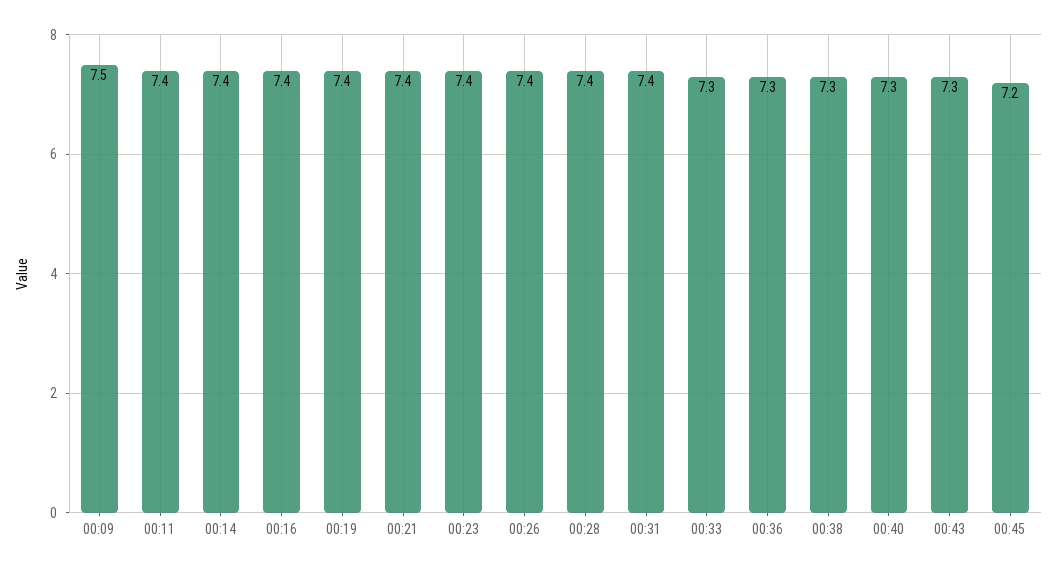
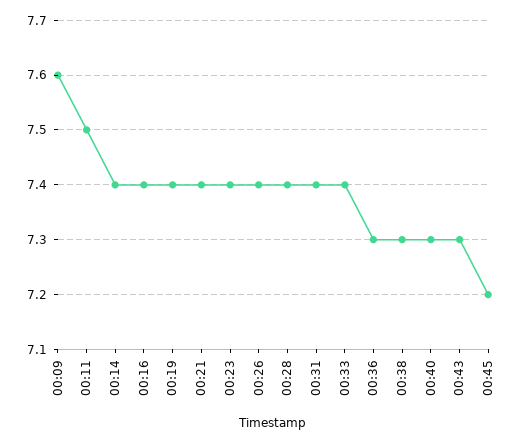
  {
-   "00:09": 7.5,
+   "00:09": 7.6,
-   "00:11": 7.4,
+   "00:11": 7.5,
    "00:14": 7.4,
    "00:16": 7.4,
    "00:19": 7.4,
    "00:21": 7.4,
    "00:23": 7.4,
    "00:26": 7.4,
    "00:28": 7.4,
    "00:31": 7.4,
-   "00:33": 7.3,
+   "00:33": 7.4,
    "00:36": 7.3,
    "00:38": 7.3,
    "00:40": 7.3,
    "00:43": 7.3,
    "00:45": 7.2
  }

